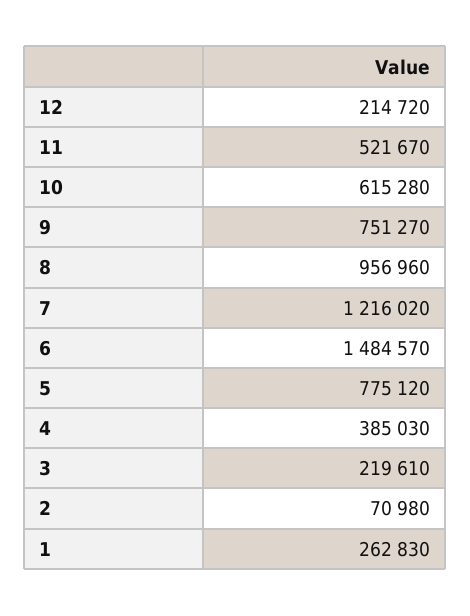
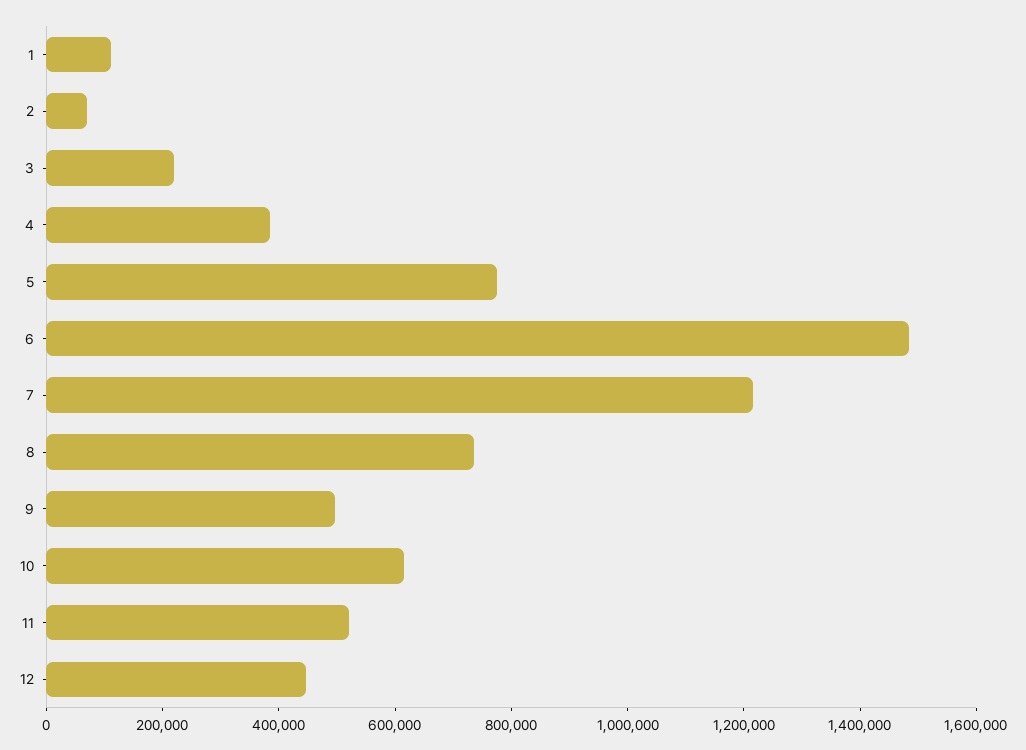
  {
-   "12": 214720,
+   "12": 450000,
    "11": 521670,
    "10": 615280,
-   "9": 751270,
+   "9": 500000,
-   "8": 956960,
+   "8": 750000,
    "7": 1216020,
    "6": 1484570,
    "5": 775120,
    "4": 385030,
    "3": 219610,
    "2": 70980,
-   "1": 262830
+   "1": 100000
  }

